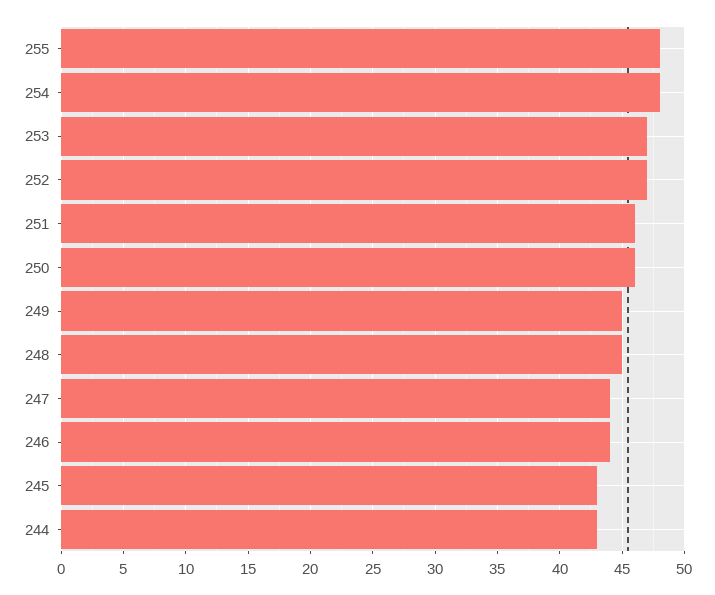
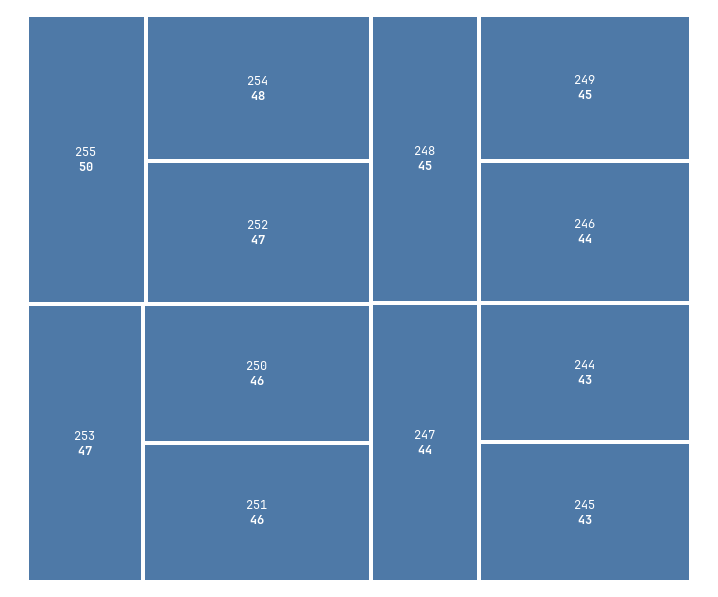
  {
-   "255": 48,
+   "255": 50,
    "254": 48,
    "253": 47,
    "252": 47,
    "251": 46,
    "250": 46,
    "249": 45,
    "248": 45,
    "247": 44,
    "246": 44,
    "245": 43,
    "244": 43
  }

